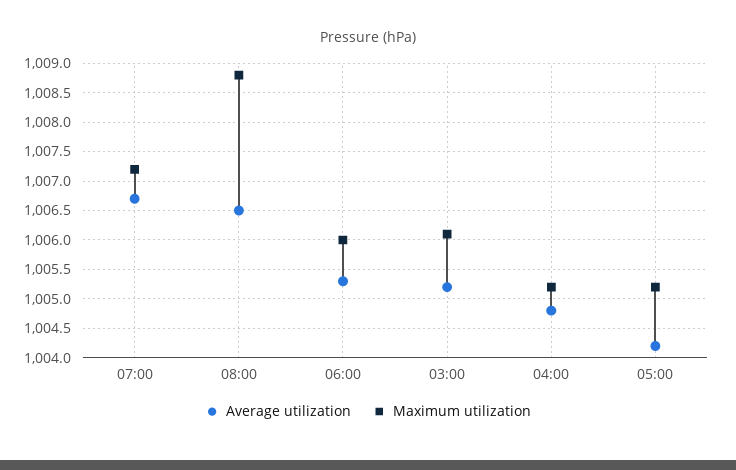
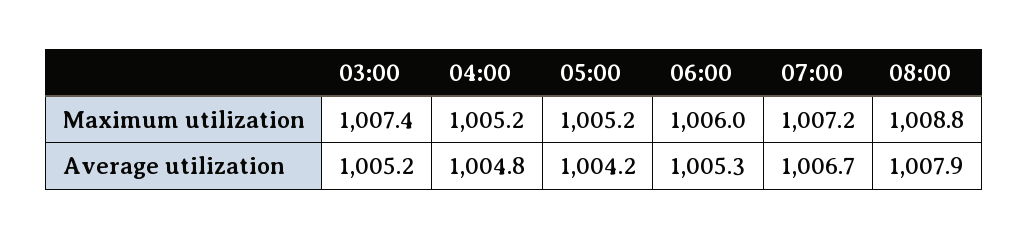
  {
    "Average utilization": {
      "07:00": 1006.7,
-     "08:00": 1006.5,
+     "08:00": 1007.9,
      "06:00": 1005.3,
      "03:00": 1005.2,
      "04:00": 1004.8,
      "05:00": 1004.2
    },
    "Maximum utilization": {
      "07:00": 1007.2,
      "08:00": 1008.8,
      "06:00": 1006,
-     "03:00": 1006,
+     "03:00": 1007.4,
      "04:00": 1005.2,
      "05:00": 1005.2
    }
  }

